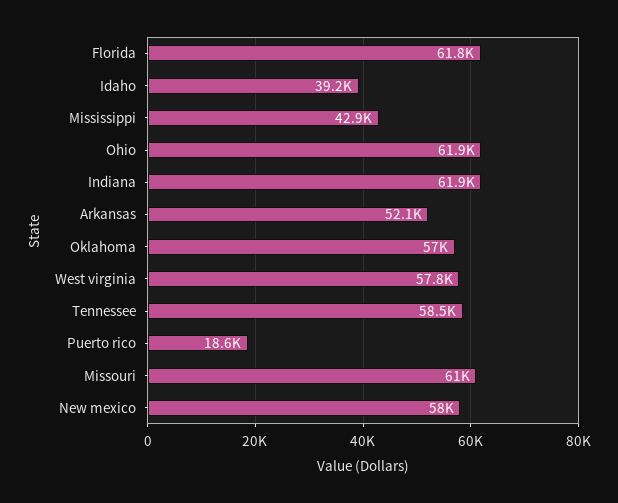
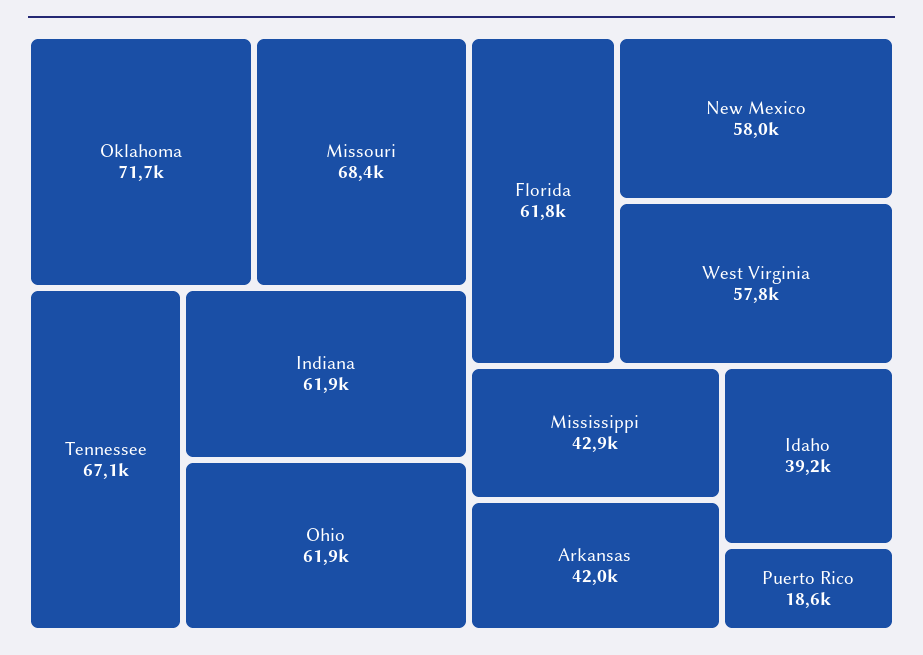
  {
    "Florida": 61800,
    "Idaho": 39200,
    "Mississippi": 42900,
    "Ohio": 61900,
    "Indiana": 61900,
-   "Arkansas": 52100,
+   "Arkansas": 42000,
-   "Oklahoma": 57000,
+   "Oklahoma": 71700,
    "West virginia": 57800,
-   "Tennessee": 58500,
+   "Tennessee": 67100,
    "Puerto rico": 18600,
-   "Missouri": 61000,
+   "Missouri": 68400,
    "New mexico": 58000
  }

